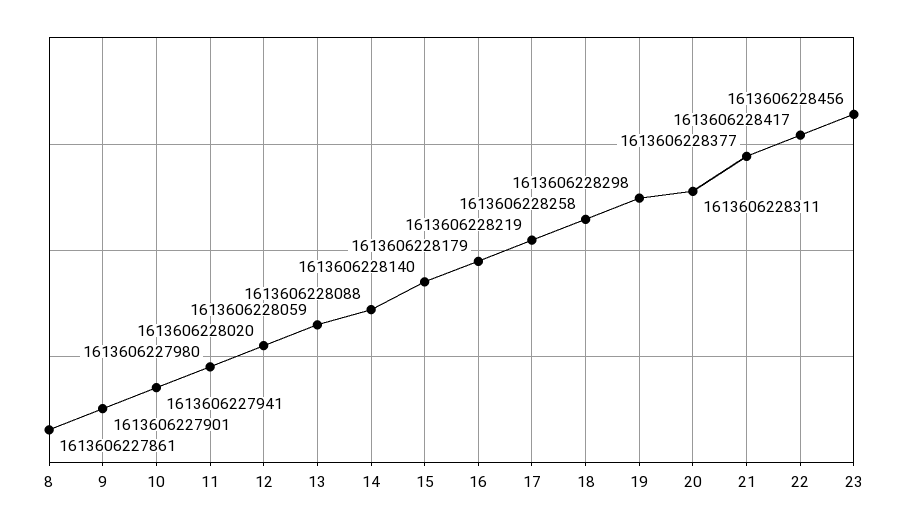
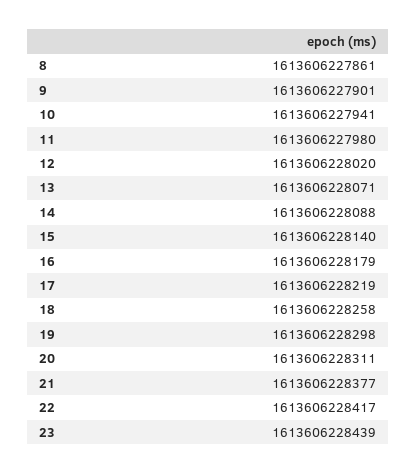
  {
    "8": 1613606227861,
    "9": 1613606227901,
    "10": 1613606227941,
    "11": 1613606227980,
    "12": 1613606228020,
-   "13": 1613606228059,
+   "13": 1613606228071,
    "14": 1613606228088,
    "15": 1613606228140,
    "16": 1613606228179,
    "17": 1613606228219,
    "18": 1613606228258,
    "19": 1613606228298,
    "20": 1613606228311,
    "21": 1613606228377,
    "22": 1613606228417,
-   "23": 1613606228456
+   "23": 1613606228439
  }

